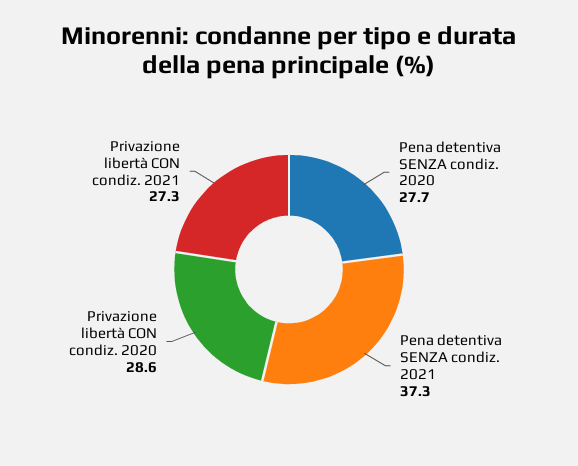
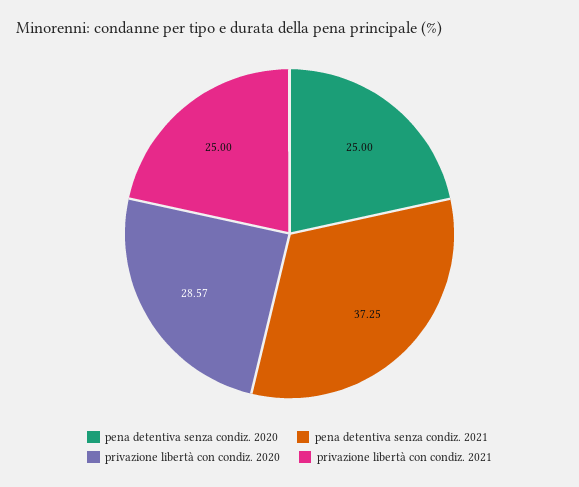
  {
-   "Pena detentiva SENZA condiz. 2020": 27.7,
+   "Pena detentiva SENZA condiz. 2020": 25,
    "Pena detentiva SENZA condiz. 2021": 37.25,
    "Privazione libertà CON condiz. 2020": 28.57,
-   "Privazione libertà CON condiz. 2021": 27.3
+   "Privazione libertà CON condiz. 2021": 25
  }

